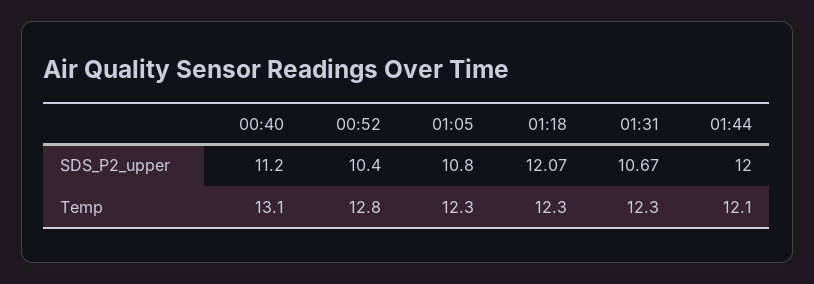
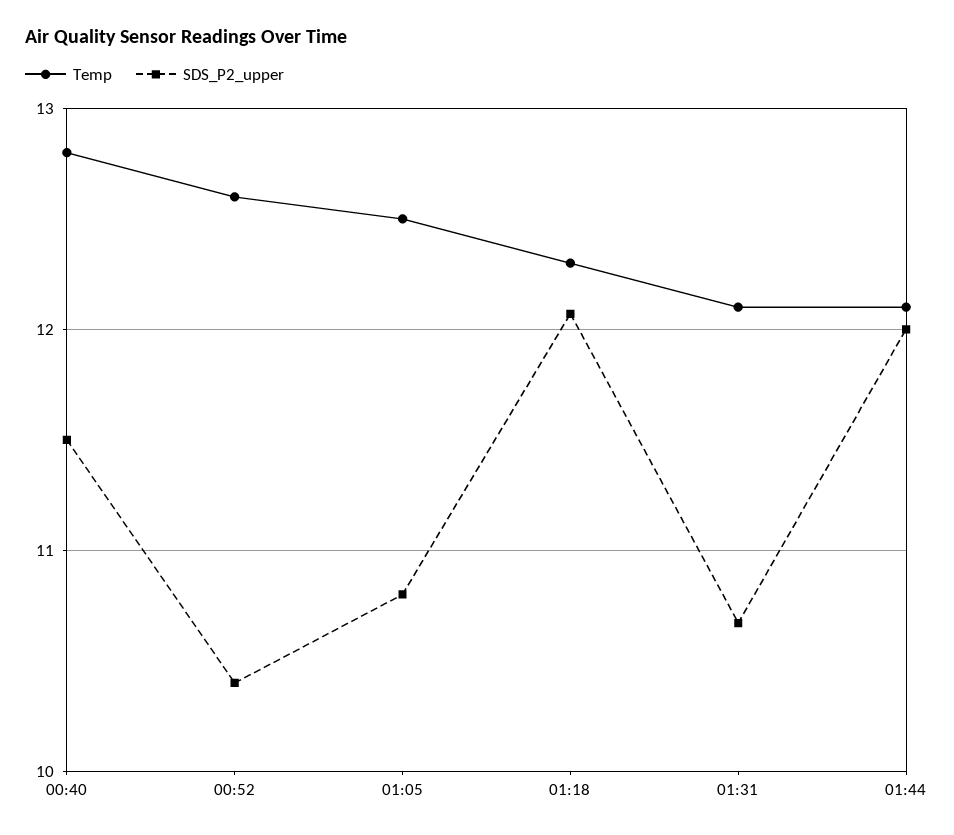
  {
    "SDS_P2_upper": {
-     "00:40": 11.2,
+     "00:40": 11.5,
      "00:52": 10.4,
      "01:05": 10.8,
      "01:18": 12.07,
      "01:31": 10.67,
      "01:44": 12
    },
    "Temp": {
-     "00:40": 13.1,
+     "00:40": 12.8,
-     "00:52": 12.8,
+     "00:52": 12.6,
-     "01:05": 12.3,
+     "01:05": 12.5,
      "01:18": 12.3,
-     "01:31": 12.3,
+     "01:31": 12.1,
      "01:44": 12.1
    }
  }

